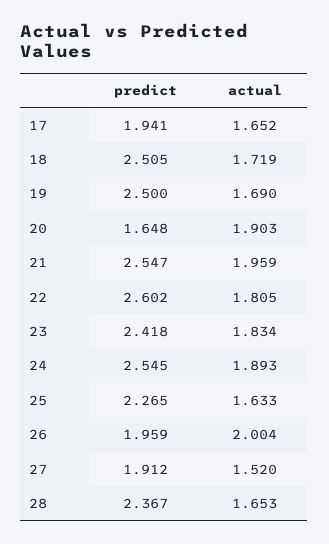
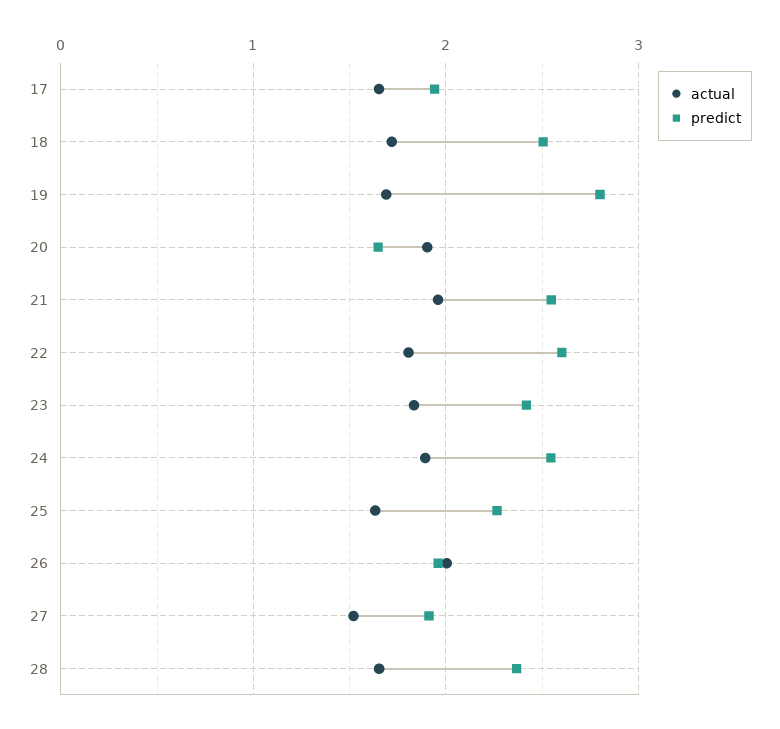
  {
    "predict": {
      "17": 1.941,
      "18": 2.505,
-     "19": 2.5,
+     "19": 2.8,
      "20": 1.648,
      "21": 2.547,
      "22": 2.602,
      "23": 2.418,
      "24": 2.545,
      "25": 2.265,
      "26": 1.959,
      "27": 1.912,
      "28": 2.367
    },
    "actual": {
      "17": 1.652,
      "18": 1.719,
      "19": 1.69,
      "20": 1.903,
      "21": 1.959,
      "22": 1.805,
      "23": 1.834,
      "24": 1.893,
      "25": 1.633,
      "26": 2.004,
      "27": 1.52,
      "28": 1.653
    }
  }

